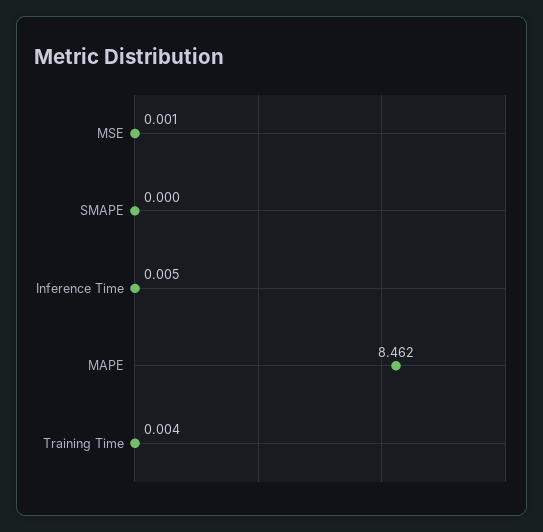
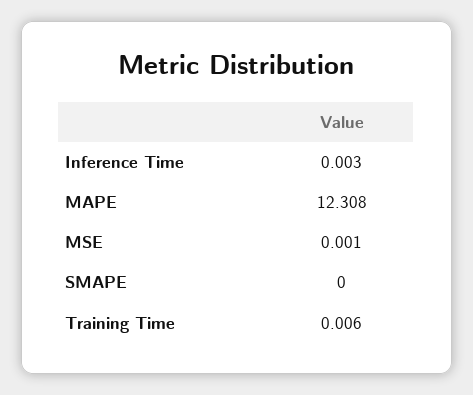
  {
    "MSE": 0.001,
    "SMAPE": 0,
-   "Inference Time": 0.005,
+   "Inference Time": 0.003,
-   "MAPE": 8.462,
+   "MAPE": 12.308,
-   "Training Time": 0.004
+   "Training Time": 0.006
  }

